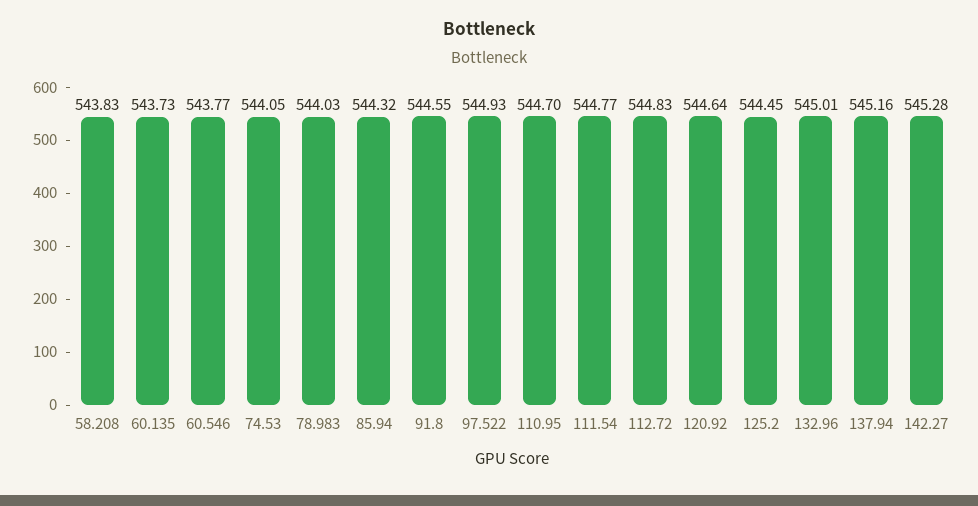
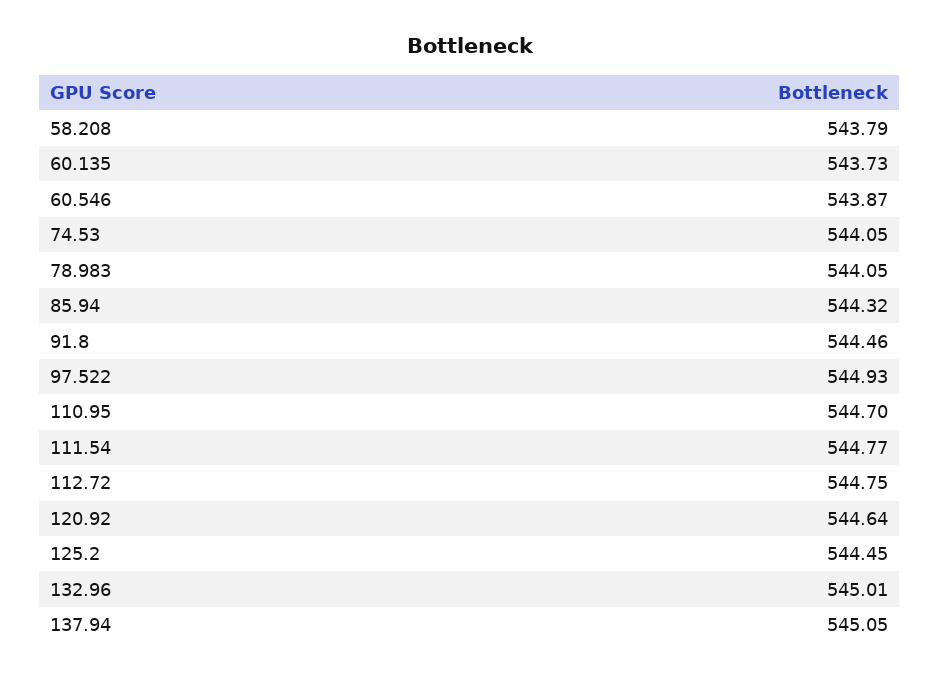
  {
-   "58.208": 543.83,
+   "58.208": 543.79,
    "60.135": 543.73,
-   "60.546": 543.77,
+   "60.546": 543.87,
    "74.53": 544.05,
-   "78.983": 544.03,
+   "78.983": 544.05,
    "85.94": 544.32,
-   "91.8": 544.55,
+   "91.8": 544.46,
    "97.522": 544.93,
    "110.95": 544.7,
    "111.54": 544.77,
-   "112.72": 544.83,
+   "112.72": 544.75,
    "120.92": 544.64,
    "125.2": 544.45,
    "132.96": 545.01,
-   "137.94": 545.16,
+   "137.94": 545.05
-   "142.27": 545.28
  }

